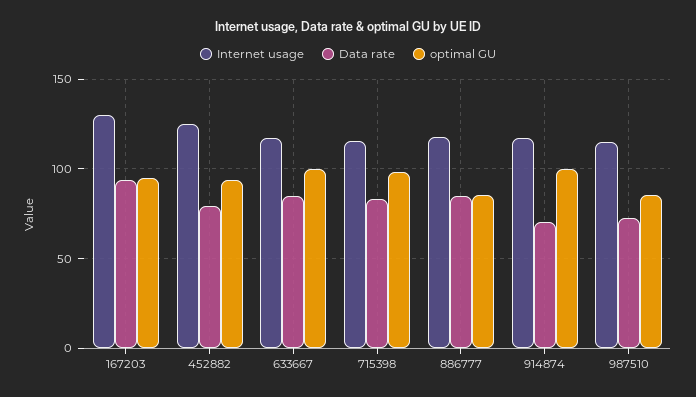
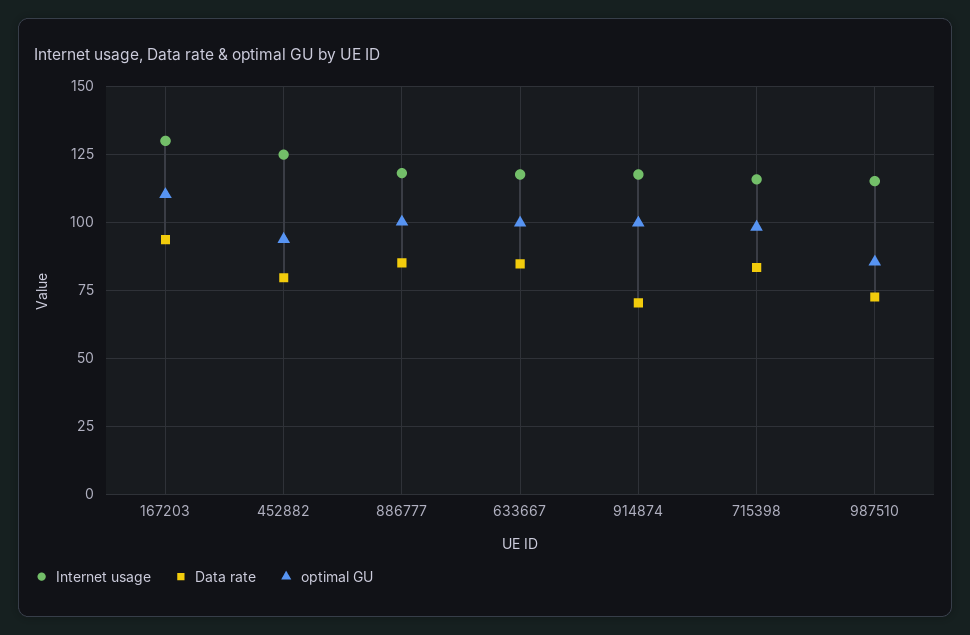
  {
    "Internet usage": {
      "167203": 130,
      "452882": 125,
      "633667": 117.5,
      "715398": 115,
      "886777": 117.5,
      "914874": 117.5,
      "987510": 115
    },
    "Data rate": {
      "167203": 92.5,
      "452882": 80,
      "633667": 85,
      "715398": 82.5,
      "886777": 85,
      "914874": 70,
      "987510": 72.5
    },
    "optimal GU": {
-     "167203": 95,
+     "167203": 110,
      "452882": 92.5,
      "633667": 100,
      "715398": 97.5,
-     "886777": 85,
+     "886777": 100,
      "914874": 100,
      "987510": 85
    }
  }

